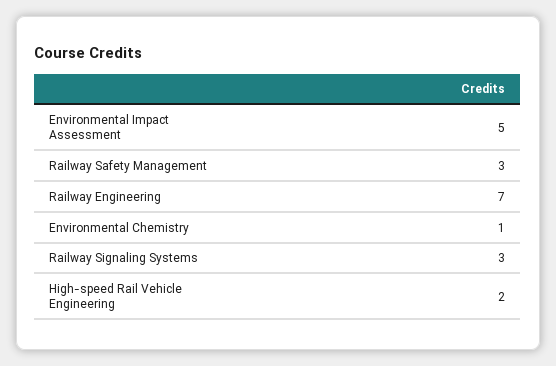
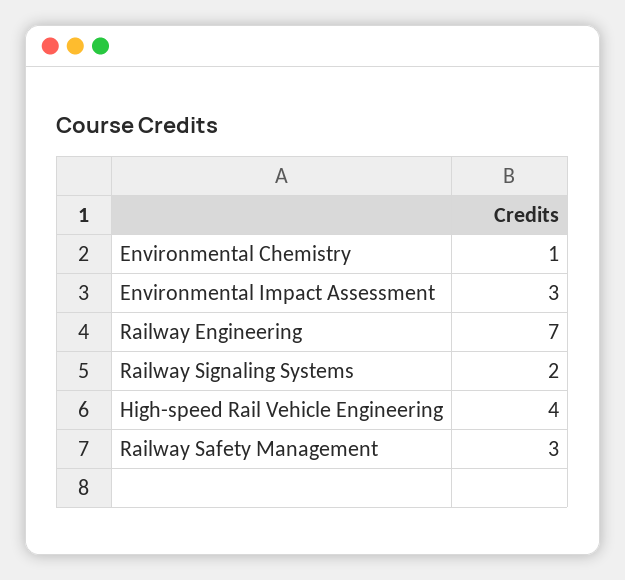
  {
-   "Environmental Impact Assessment": 5,
+   "Environmental Impact Assessment": 3,
    "Railway Safety Management": 3,
    "Railway Engineering": 7,
    "Environmental Chemistry": 1,
-   "Railway Signaling Systems": 3,
+   "Railway Signaling Systems": 2,
-   "High-speed Rail Vehicle Engineering": 2
+   "High-speed Rail Vehicle Engineering": 4
  }

